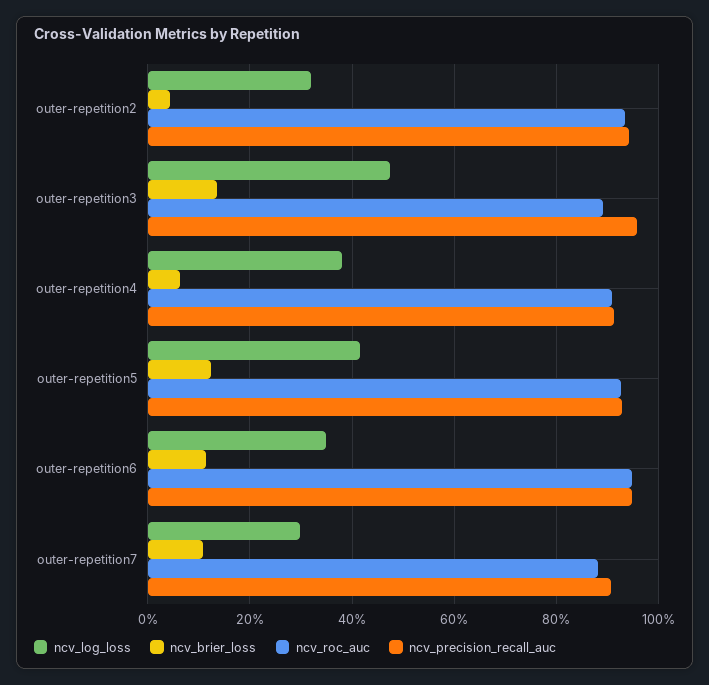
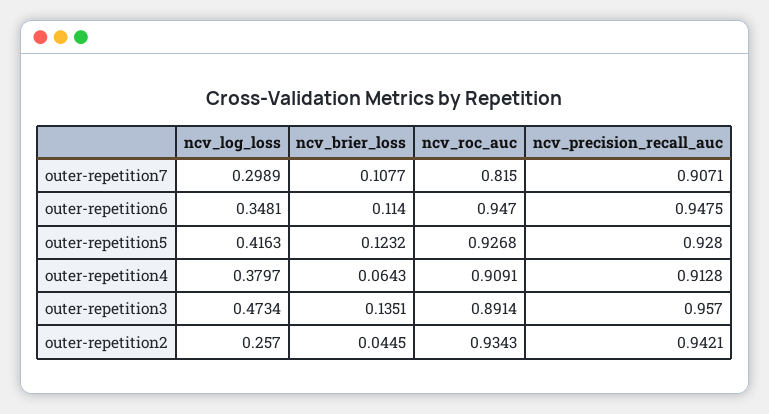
  {
    "ncv_log_loss": {
-     "outer-repetition2": 0.32,
+     "outer-repetition2": 0.257,
      "outer-repetition3": 0.4734,
      "outer-repetition4": 0.3797,
      "outer-repetition5": 0.4163,
      "outer-repetition6": 0.3481,
      "outer-repetition7": 0.2989
    },
    "ncv_brier_loss": {
      "outer-repetition2": 0.0445,
      "outer-repetition3": 0.1351,
      "outer-repetition4": 0.0643,
      "outer-repetition5": 0.1232,
      "outer-repetition6": 0.114,
      "outer-repetition7": 0.1077
    },
    "ncv_roc_auc": {
      "outer-repetition2": 0.9343,
      "outer-repetition3": 0.8914,
      "outer-repetition4": 0.9091,
      "outer-repetition5": 0.9268,
      "outer-repetition6": 0.947,
-     "outer-repetition7": 0.88
+     "outer-repetition7": 0.815
    },
    "ncv_precision_recall_auc": {
      "outer-repetition2": 0.9421,
      "outer-repetition3": 0.957,
      "outer-repetition4": 0.9128,
      "outer-repetition5": 0.928,
      "outer-repetition6": 0.9475,
      "outer-repetition7": 0.9071
    }
  }

